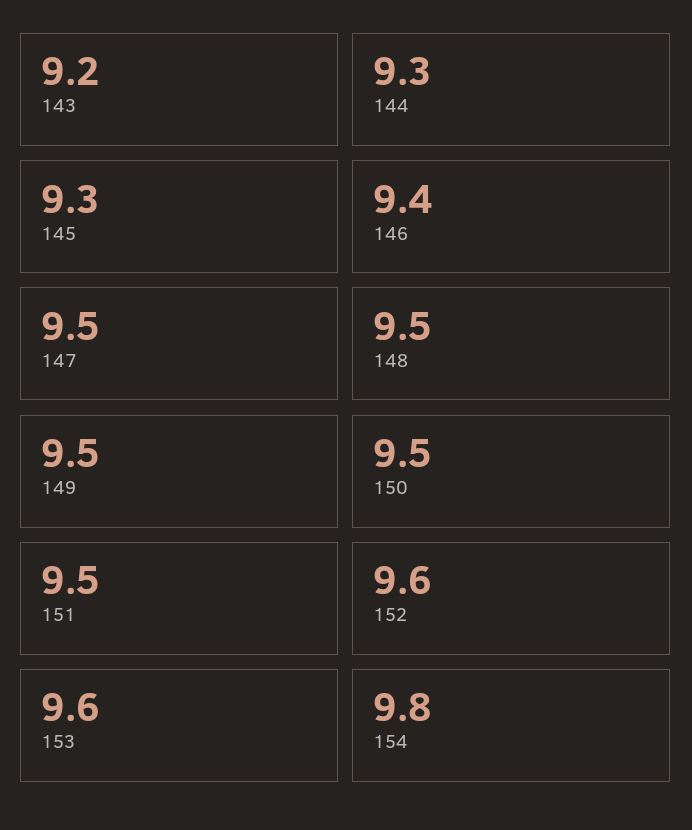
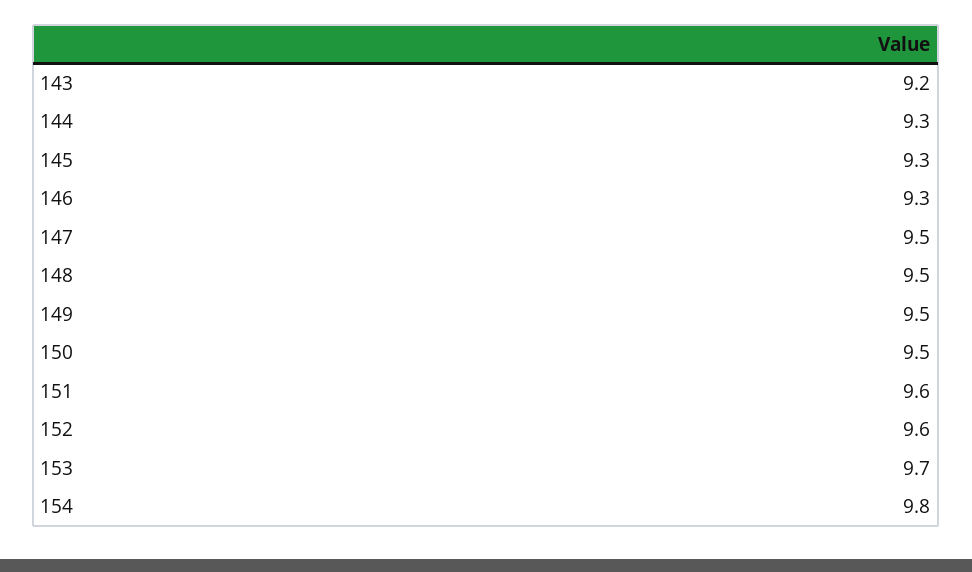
  {
    "143": 9.2,
    "144": 9.3,
    "145": 9.3,
-   "146": 9.4,
+   "146": 9.3,
    "147": 9.5,
    "148": 9.5,
    "149": 9.5,
    "150": 9.5,
-   "151": 9.5,
+   "151": 9.6,
    "152": 9.6,
-   "153": 9.6,
+   "153": 9.7,
    "154": 9.8
  }

